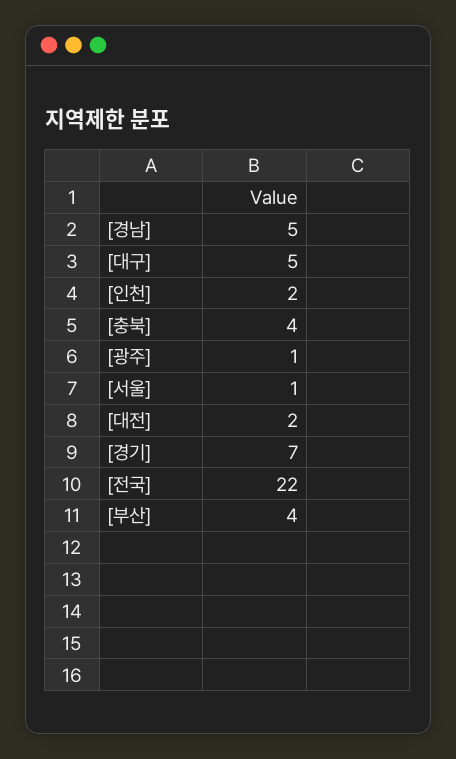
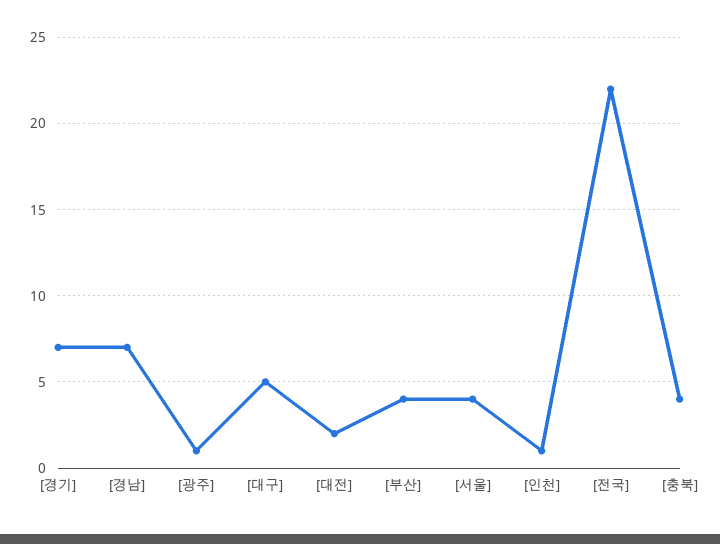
  {
-   "[경남]": 5,
+   "[경남]": 7,
    "[대구]": 5,
-   "[인천]": 2,
+   "[인천]": 1,
    "[충북]": 4,
    "[광주]": 1,
-   "[서울]": 1,
+   "[서울]": 4,
    "[대전]": 2,
    "[경기]": 7,
    "[전국]": 22,
    "[부산]": 4
  }

